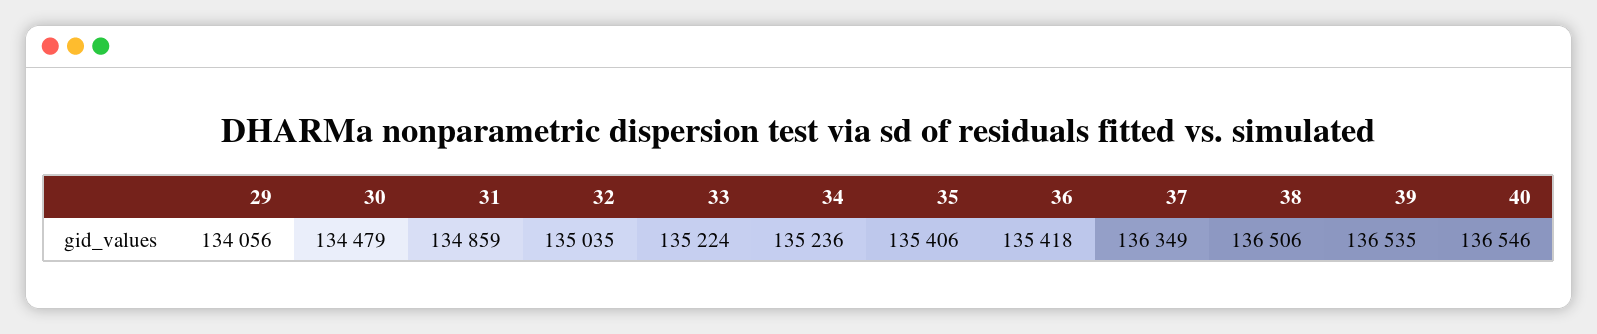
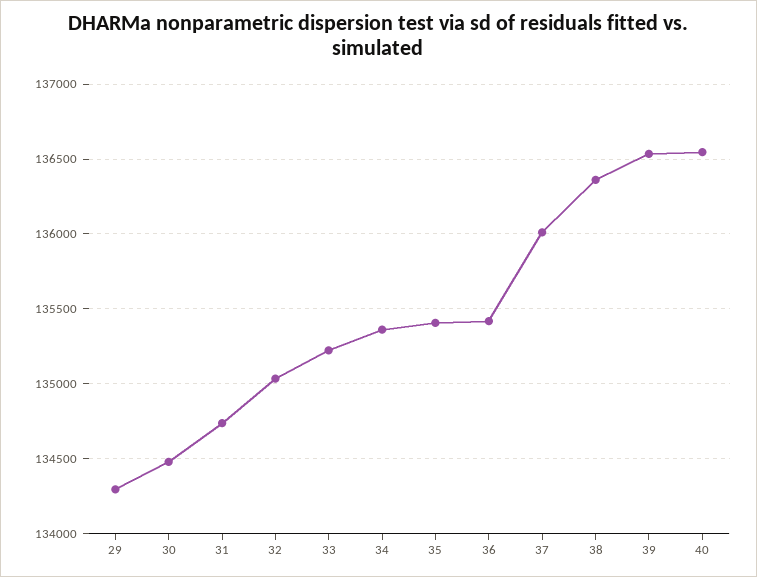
  {
-   "29": 134056,
+   "29": 134300,
    "30": 134479,
-   "31": 134859,
+   "31": 134750,
    "32": 135035,
    "33": 135224,
-   "34": 135236,
+   "34": 135350,
    "35": 135406,
    "36": 135418,
-   "37": 136349,
+   "37": 136000,
-   "38": 136506,
+   "38": 136350,
    "39": 136535,
    "40": 136546
  }

